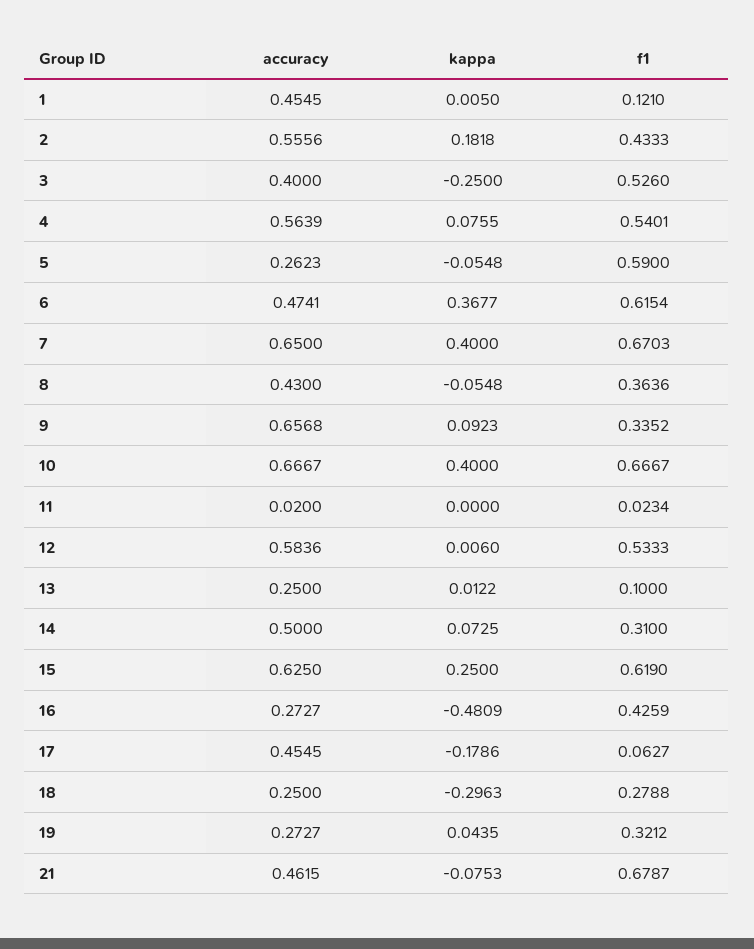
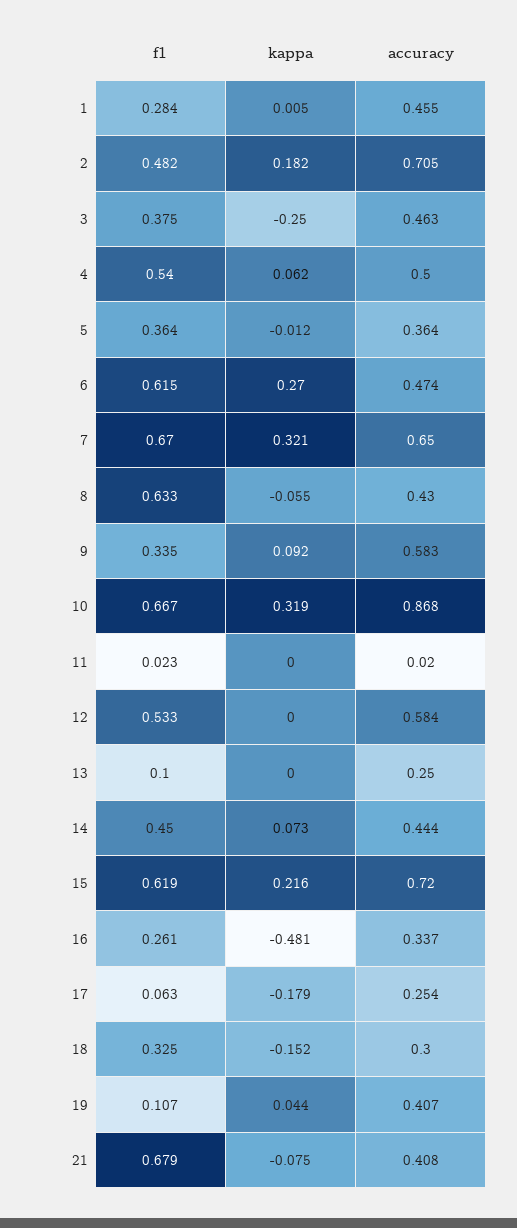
  {
    "accuracy": {
      "1": 0.4545,
-     "2": 0.5556,
+     "2": 0.705,
-     "3": 0.4,
+     "3": 0.463,
-     "4": 0.5639,
+     "4": 0.5,
-     "5": 0.2623,
+     "5": 0.364,
      "6": 0.4741,
      "7": 0.65,
      "8": 0.43,
-     "9": 0.6568,
+     "9": 0.583,
-     "10": 0.6667,
+     "10": 0.868,
      "11": 0.02,
      "12": 0.5836,
      "13": 0.25,
-     "14": 0.5,
+     "14": 0.444,
-     "15": 0.625,
+     "15": 0.72,
-     "16": 0.2727,
+     "16": 0.337,
-     "17": 0.4545,
+     "17": 0.254,
-     "18": 0.25,
+     "18": 0.3,
-     "19": 0.2727,
+     "19": 0.407,
-     "21": 0.4615
+     "21": 0.408
    },
    "kappa": {
      "1": 0.005,
      "2": 0.1818,
      "3": -0.25,
-     "4": 0.0755,
+     "4": 0.062,
-     "5": -0.0548,
+     "5": -0.012,
-     "6": 0.3677,
+     "6": 0.27,
-     "7": 0.4,
+     "7": 0.321,
      "8": -0.0548,
      "9": 0.0923,
-     "10": 0.4,
+     "10": 0.319,
      "11": 0,
-     "12": 0.006,
+     "12": 0,
-     "13": 0.0122,
+     "13": 0,
      "14": 0.0725,
-     "15": 0.25,
+     "15": 0.216,
      "16": -0.4809,
      "17": -0.1786,
-     "18": -0.2963,
+     "18": -0.152,
      "19": 0.0435,
      "21": -0.0753
    },
    "f1": {
-     "1": 0.121,
+     "1": 0.284,
-     "2": 0.4333,
+     "2": 0.482,
-     "3": 0.526,
+     "3": 0.375,
      "4": 0.5401,
-     "5": 0.59,
+     "5": 0.364,
      "6": 0.6154,
      "7": 0.6703,
-     "8": 0.3636,
+     "8": 0.633,
      "9": 0.3352,
      "10": 0.6667,
      "11": 0.0234,
      "12": 0.5333,
      "13": 0.1,
-     "14": 0.31,
+     "14": 0.45,
      "15": 0.619,
-     "16": 0.4259,
+     "16": 0.261,
      "17": 0.0627,
-     "18": 0.2788,
+     "18": 0.325,
-     "19": 0.3212,
+     "19": 0.107,
      "21": 0.6787
    }
  }

